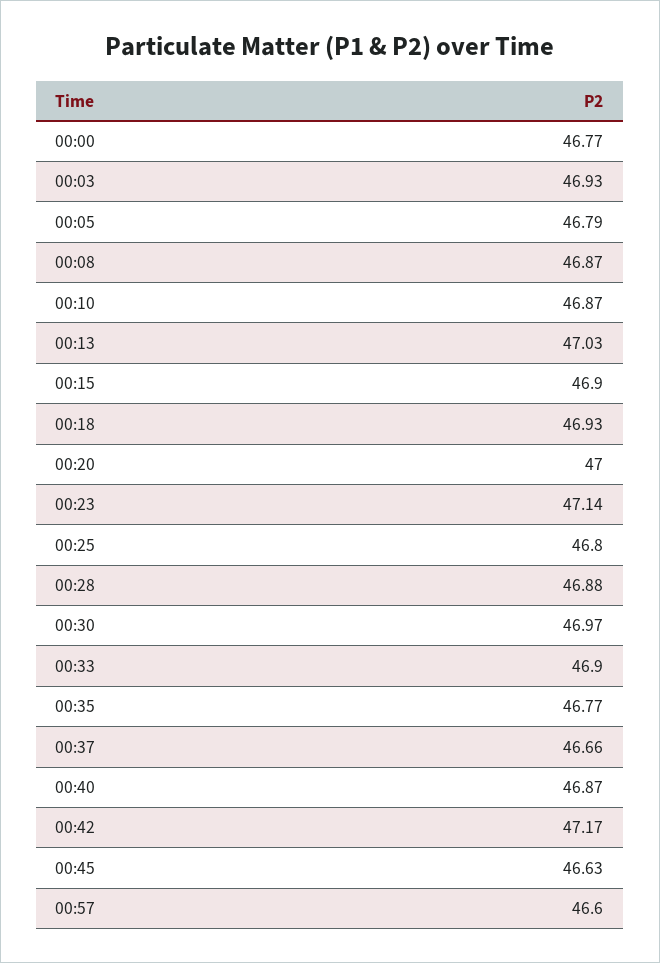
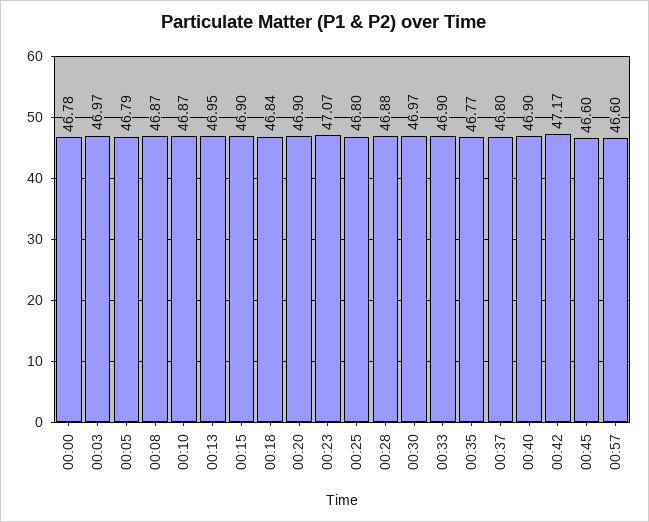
  {
-   "00:00": 46.77,
+   "00:00": 46.78,
-   "00:03": 46.93,
+   "00:03": 46.97,
    "00:05": 46.79,
    "00:08": 46.87,
    "00:10": 46.87,
-   "00:13": 47.03,
+   "00:13": 46.95,
    "00:15": 46.9,
-   "00:18": 46.93,
+   "00:18": 46.84,
-   "00:20": 47,
+   "00:20": 46.9,
-   "00:23": 47.14,
+   "00:23": 47.07,
    "00:25": 46.8,
    "00:28": 46.88,
    "00:30": 46.97,
    "00:33": 46.9,
    "00:35": 46.77,
-   "00:37": 46.66,
+   "00:37": 46.8,
-   "00:40": 46.87,
+   "00:40": 46.9,
    "00:42": 47.17,
-   "00:45": 46.63,
+   "00:45": 46.6,
    "00:57": 46.6
  }

